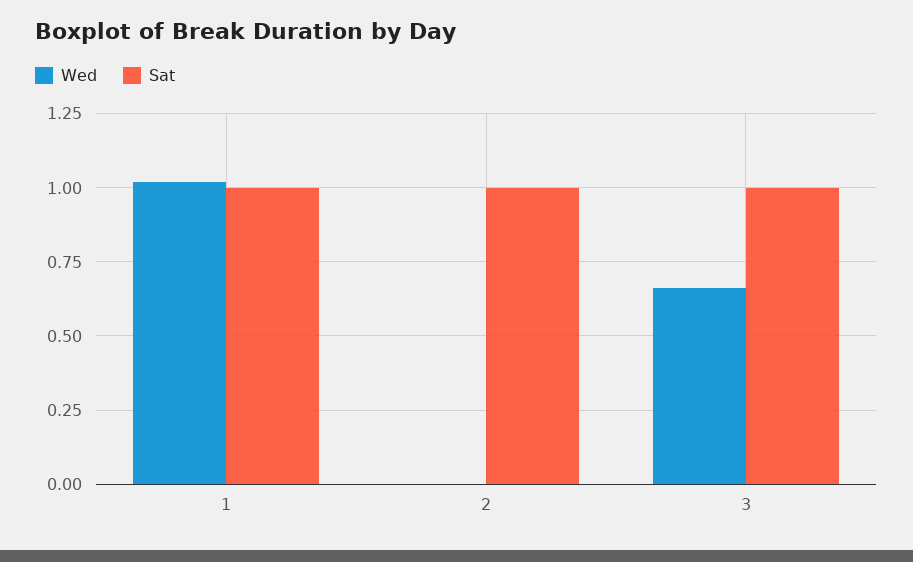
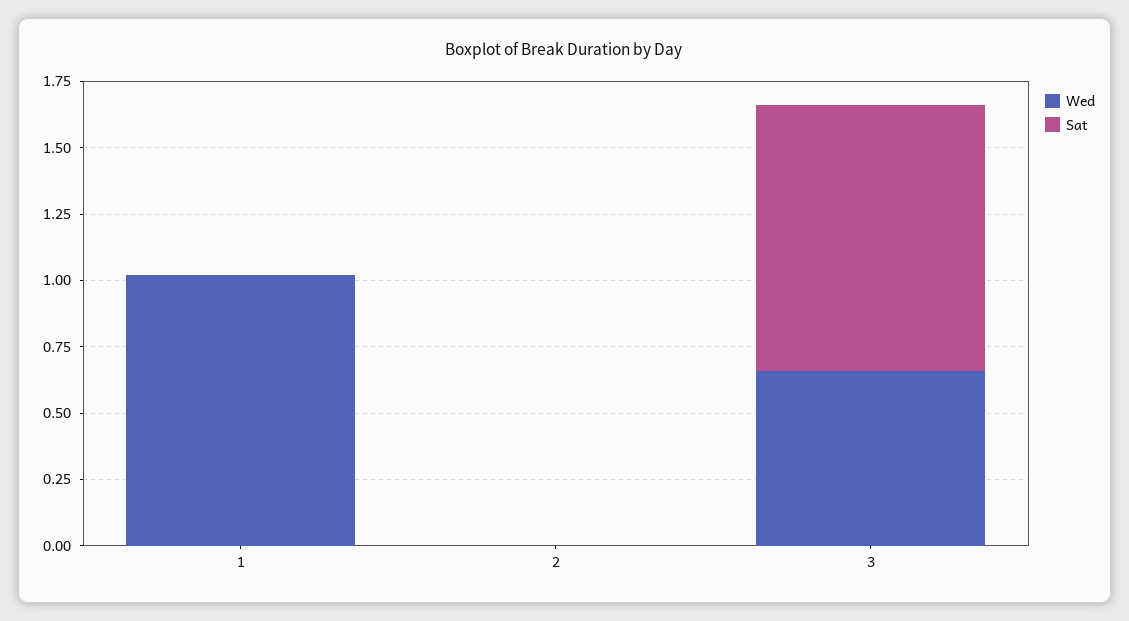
  {
    "Wed": {
      "1": 1,
      "2": 0,
      "3": 0.65
    },
    "Sat": {
-     "1": 1,
+     "1": 0,
-     "2": 1,
+     "2": 0,
      "3": 1
    }
  }

